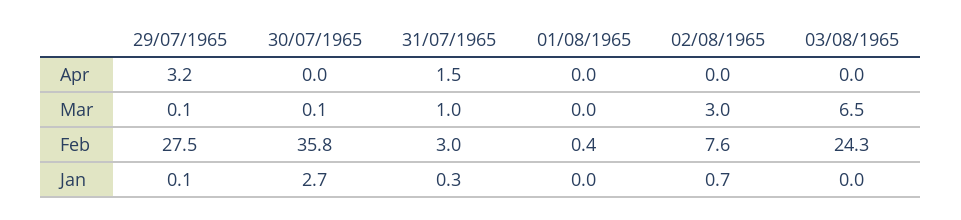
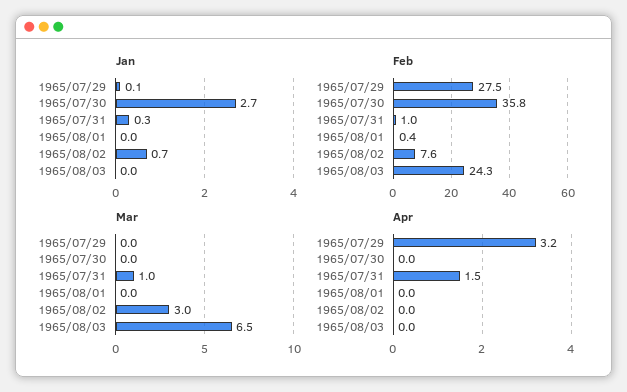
  {
    "Apr": {
      "29/07/1965": 3.2,
      "30/07/1965": 0,
      "31/07/1965": 1.5,
      "01/08/1965": 0,
      "02/08/1965": 0,
      "03/08/1965": 0
    },
    "Mar": {
-     "29/07/1965": 0.1,
+     "29/07/1965": 0,
-     "30/07/1965": 0.1,
+     "30/07/1965": 0,
      "31/07/1965": 1,
      "01/08/1965": 0,
      "02/08/1965": 3,
      "03/08/1965": 6.5
    },
    "Feb": {
      "29/07/1965": 27.5,
      "30/07/1965": 35.8,
-     "31/07/1965": 3,
+     "31/07/1965": 1,
      "01/08/1965": 0.4,
      "02/08/1965": 7.6,
      "03/08/1965": 24.3
    },
    "Jan": {
      "29/07/1965": 0.1,
      "30/07/1965": 2.7,
      "31/07/1965": 0.3,
      "01/08/1965": 0,
      "02/08/1965": 0.7,
      "03/08/1965": 0
    }
  }

